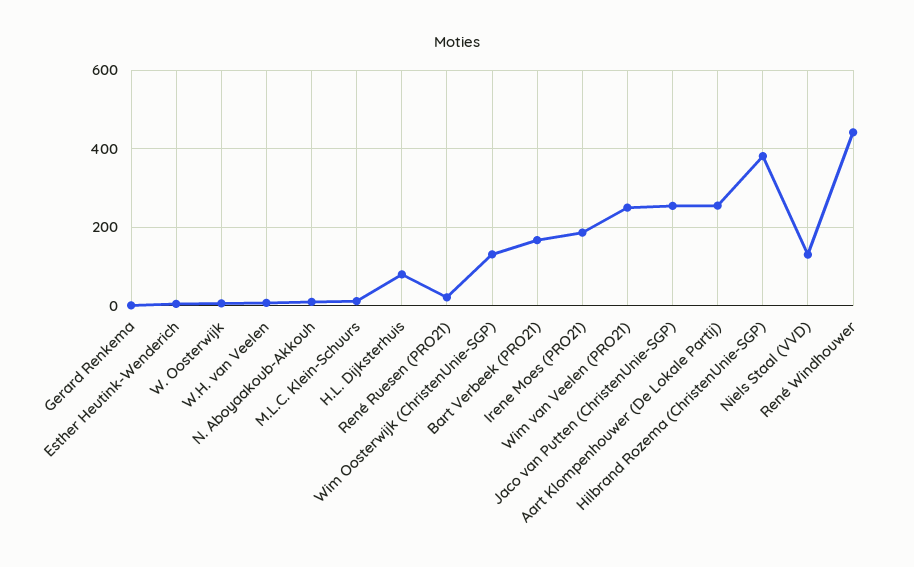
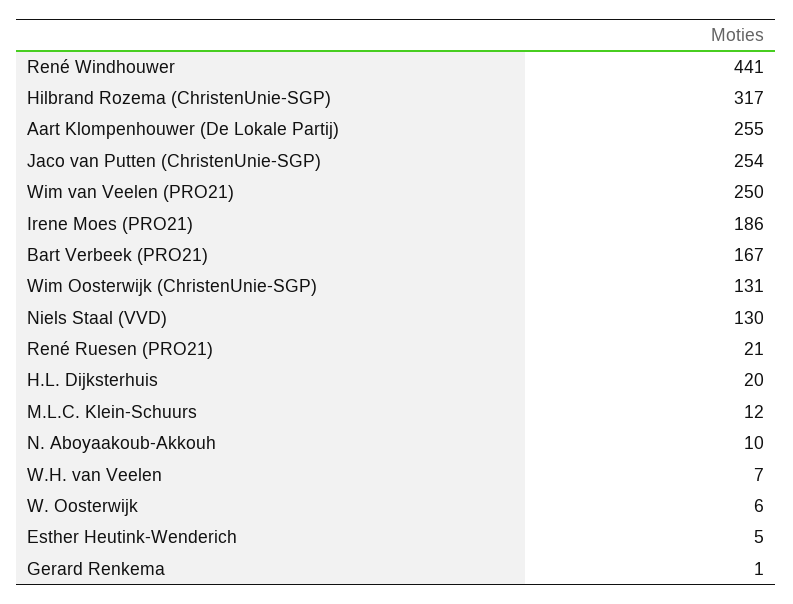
  {
    "Gerard Renkema": 1,
    "Esther Heutink-Wenderich": 5,
    "W. Oosterwijk": 6,
    "W.H. van Veelen": 7,
    "N. Aboyaakoub-Akkouh": 10,
    "M.L.C. Klein-Schuurs": 12,
-   "H.L. Dijksterhuis": 80,
+   "H.L. Dijksterhuis": 20,
    "René Ruesen (PRO21)": 21,
    "Wim Oosterwijk (ChristenUnie-SGP)": 131,
    "Bart Verbeek (PRO21)": 167,
    "Irene Moes (PRO21)": 186,
    "Wim van Veelen (PRO21)": 250,
    "Jaco van Putten (ChristenUnie-SGP)": 254,
    "Aart Klompenhouwer (De Lokale Partij)": 255,
-   "Hilbrand Rozema (ChristenUnie-SGP)": 380,
+   "Hilbrand Rozema (ChristenUnie-SGP)": 317,
    "Niels Staal (VVD)": 130,
    "René Windhouwer": 441
  }

